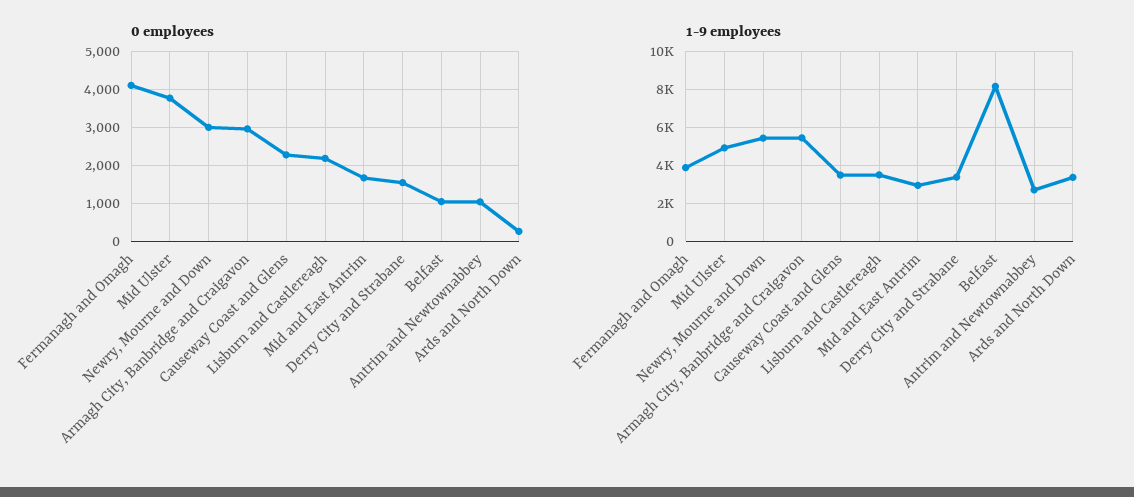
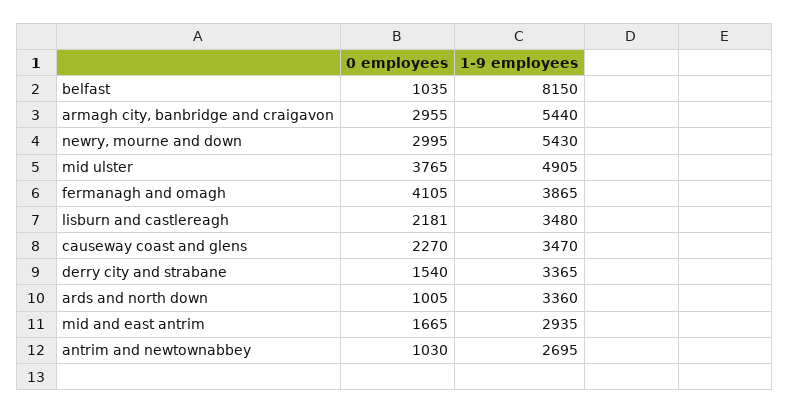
  {
    "0 employees": {
      "Fermanagh and Omagh": 4105,
      "Mid Ulster": 3765,
      "Newry, Mourne and Down": 2995,
      "Armagh City, Banbridge and Craigavon": 2955,
      "Causeway Coast and Glens": 2270,
      "Lisburn and Castlereagh": 2181,
      "Mid and East Antrim": 1665,
      "Derry City and Strabane": 1540,
      "Belfast": 1035,
      "Antrim and Newtownabbey": 1030,
-     "Ards and North Down": 200
+     "Ards and North Down": 1005
    },
    "1-9 employees": {
      "Fermanagh and Omagh": 3865,
      "Mid Ulster": 4905,
      "Newry, Mourne and Down": 5430,
      "Armagh City, Banbridge and Craigavon": 5440,
      "Causeway Coast and Glens": 3470,
      "Lisburn and Castlereagh": 3480,
      "Mid and East Antrim": 2935,
      "Derry City and Strabane": 3365,
      "Belfast": 8150,
      "Antrim and Newtownabbey": 2695,
      "Ards and North Down": 3360
    }
  }

